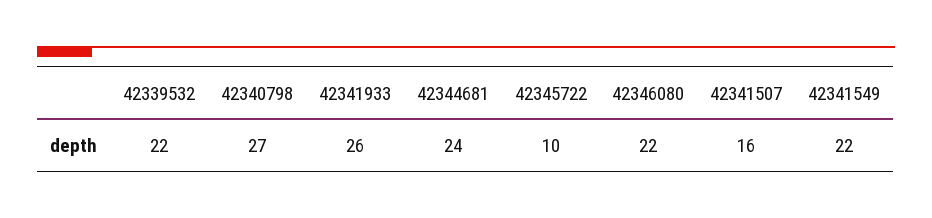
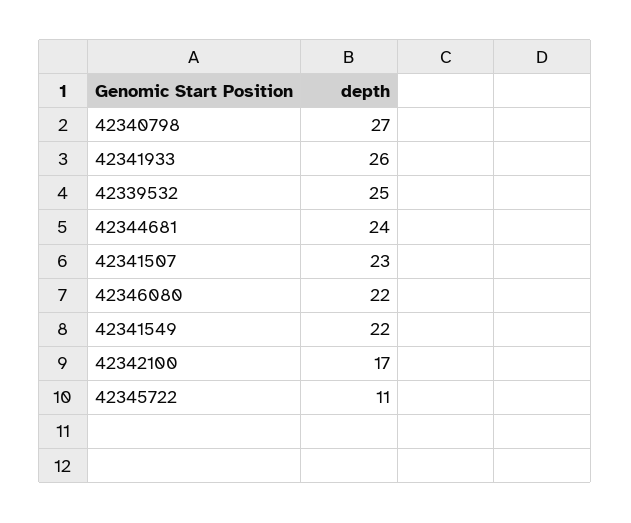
  {
-   "42339532": 22,
+   "42339532": 25,
    "42340798": 27,
    "42341933": 26,
    "42344681": 24,
-   "42345722": 10,
+   "42345722": 11,
    "42346080": 22,
-   "42341507": 16,
+   "42341507": 23,
-   "42341549": 22
+   "42341549": 22,
+   "42342100": 17
  }

